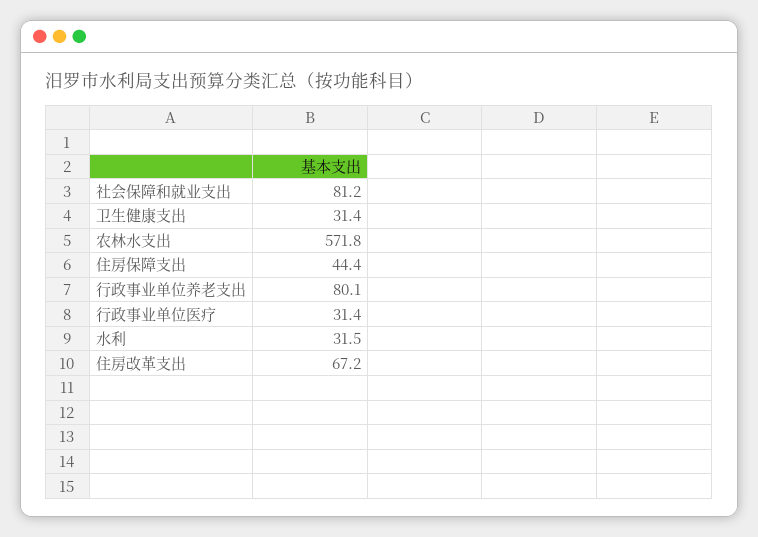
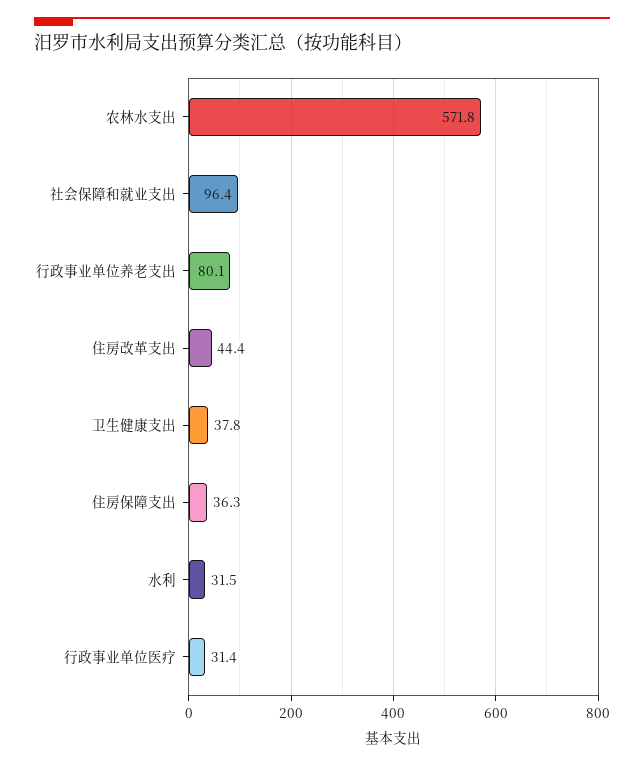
  {
-   "社会保障和就业支出": 81.2,
+   "社会保障和就业支出": 96.4,
-   "卫生健康支出": 31.4,
+   "卫生健康支出": 37.8,
    "农林水支出": 571.8,
-   "住房保障支出": 44.4,
+   "住房保障支出": 36.3,
    "行政事业单位养老支出": 80.1,
    "行政事业单位医疗": 31.4,
    "水利": 31.5,
-   "住房改革支出": 67.2
+   "住房改革支出": 44.4
  }

